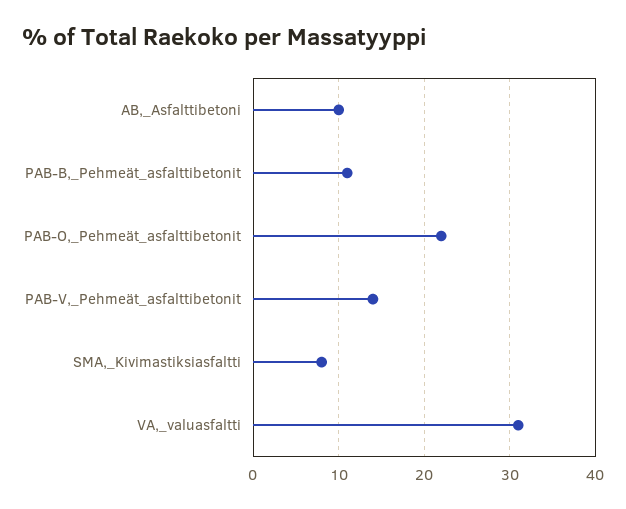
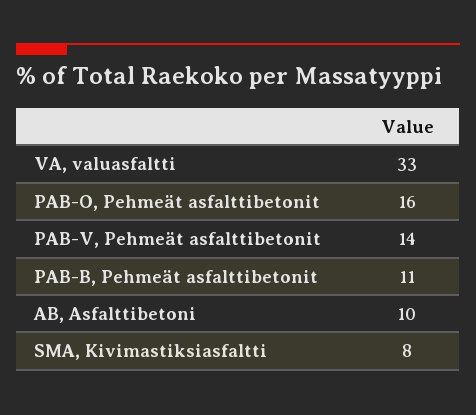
  {
    "AB,_Asfalttibetoni": 10,
    "PAB-B,_Pehmeät_asfalttibetonit": 11,
-   "PAB-O,_Pehmeät_asfalttibetonit": 22,
+   "PAB-O,_Pehmeät_asfalttibetonit": 16,
    "PAB-V,_Pehmeät_asfalttibetonit": 14,
    "SMA,_Kivimastiksiasfaltti": 8,
-   "VA,_valuasfaltti": 31
+   "VA,_valuasfaltti": 33
  }

